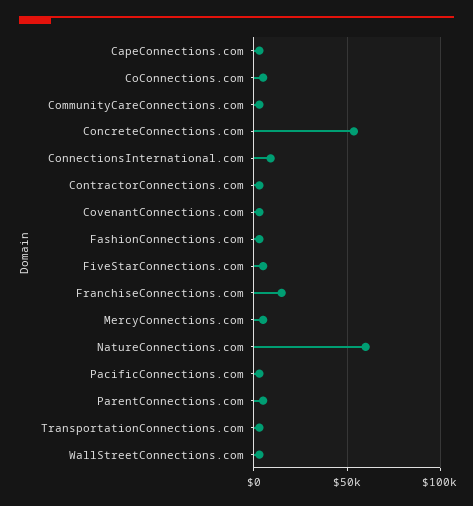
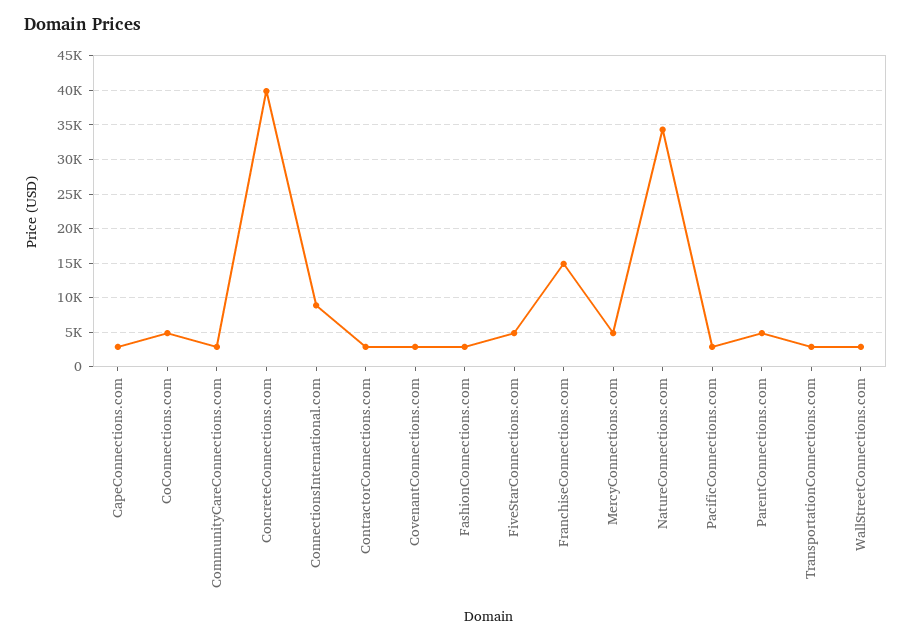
  {
    "CapeConnections.com": 3000,
    "CoConnections.com": 5000,
    "CommunityCareConnections.com": 3000,
-   "ConcreteConnections.com": 55000,
+   "ConcreteConnections.com": 40000,
    "ConnectionsInternational.com": 9000,
    "ContractorConnections.com": 3000,
    "CovenantConnections.com": 3000,
    "FashionConnections.com": 3000,
    "FiveStarConnections.com": 5000,
    "FranchiseConnections.com": 15000,
    "MercyConnections.com": 5000,
-   "NatureConnections.com": 60000,
+   "NatureConnections.com": 34000,
    "PacificConnections.com": 3000,
    "ParentConnections.com": 5000,
    "TransportationConnections.com": 3000,
    "WallStreetConnections.com": 3000
  }

